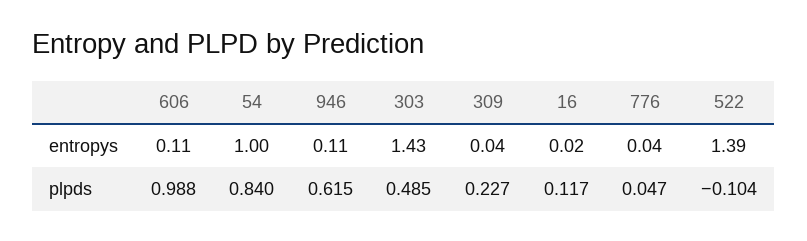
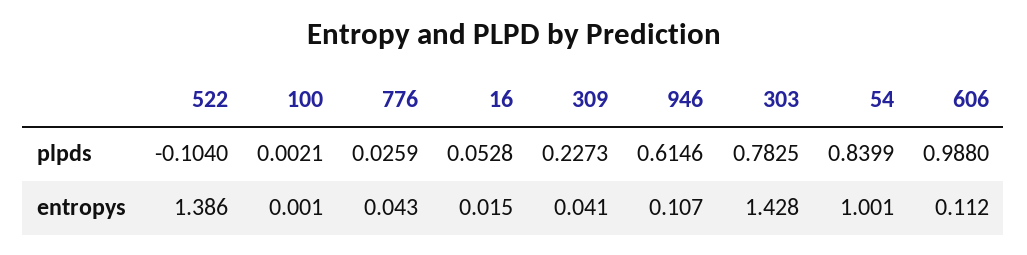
  {
    "606": {
      "entropys": 0.112,
      "plpds": 0.988
    },
    "54": {
      "entropys": 1.001,
      "plpds": 0.8399
    },
    "946": {
      "entropys": 0.107,
      "plpds": 0.6146
    },
    "303": {
      "entropys": 1.428,
-     "plpds": 0.485
+     "plpds": 0.7825
    },
    "309": {
      "entropys": 0.041,
      "plpds": 0.2273
    },
    "16": {
      "entropys": 0.015,
-     "plpds": 0.117
+     "plpds": 0.0528
    },
    "776": {
      "entropys": 0.043,
-     "plpds": 0.047
+     "plpds": 0.0259
    },
    "522": {
      "entropys": 1.386,
      "plpds": -0.104
-   }
+   },
+   "100": {
+     "plpds": 0.0021,
+     "entropys": 0.001
+   }
  }

